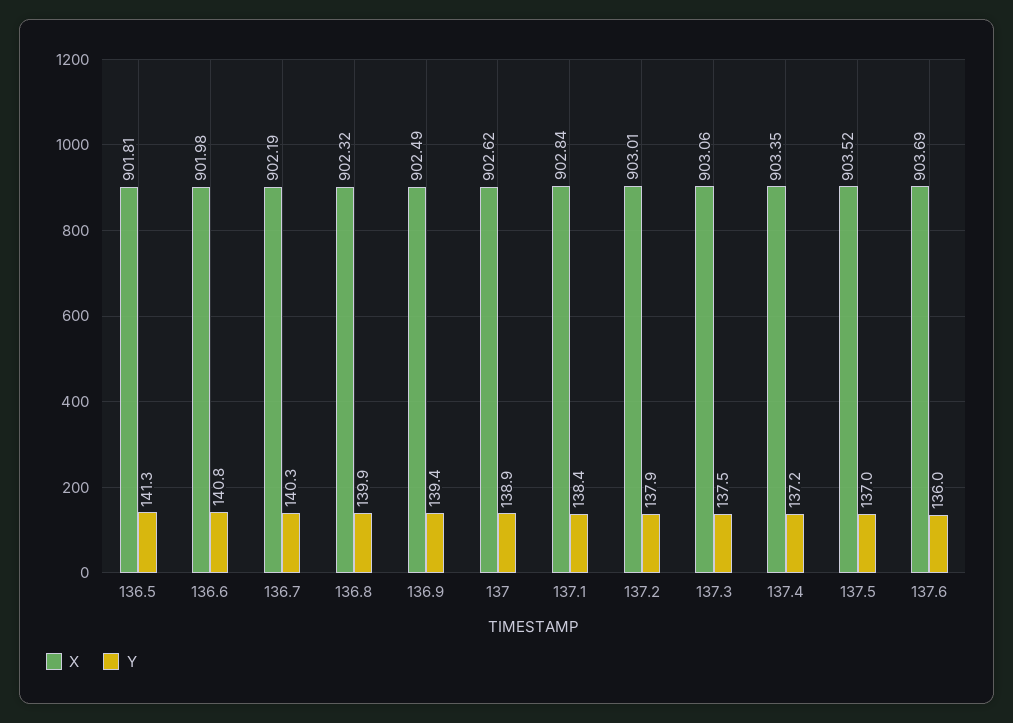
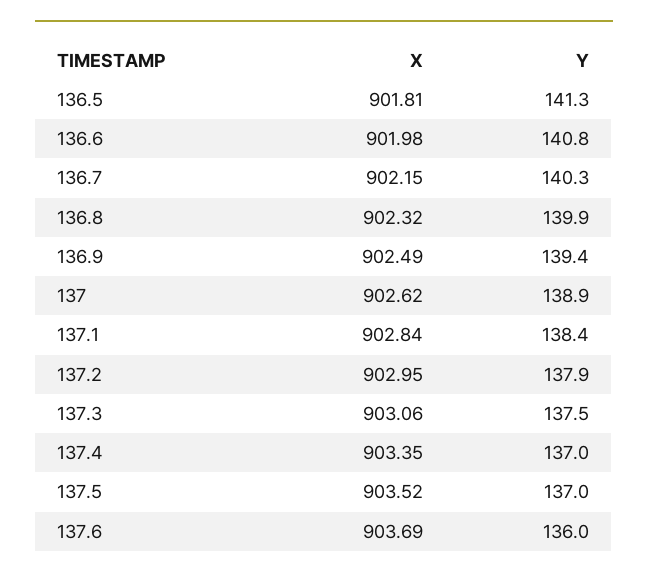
  {
    "X": {
      "136.5": 901.81,
      "136.6": 901.98,
-     "136.7": 902.19,
+     "136.7": 902.15,
      "136.8": 902.32,
      "136.9": 902.49,
      "137": 902.62,
      "137.1": 902.84,
-     "137.2": 903.01,
+     "137.2": 902.95,
      "137.3": 903.06,
      "137.4": 903.35,
      "137.5": 903.52,
      "137.6": 903.69
    },
    "Y": {
      "136.5": 141.3,
      "136.6": 140.8,
      "136.7": 140.3,
      "136.8": 139.9,
      "136.9": 139.4,
      "137": 138.9,
      "137.1": 138.4,
      "137.2": 137.9,
      "137.3": 137.5,
-     "137.4": 137.2,
+     "137.4": 137,
      "137.5": 137,
      "137.6": 136
    }
  }

